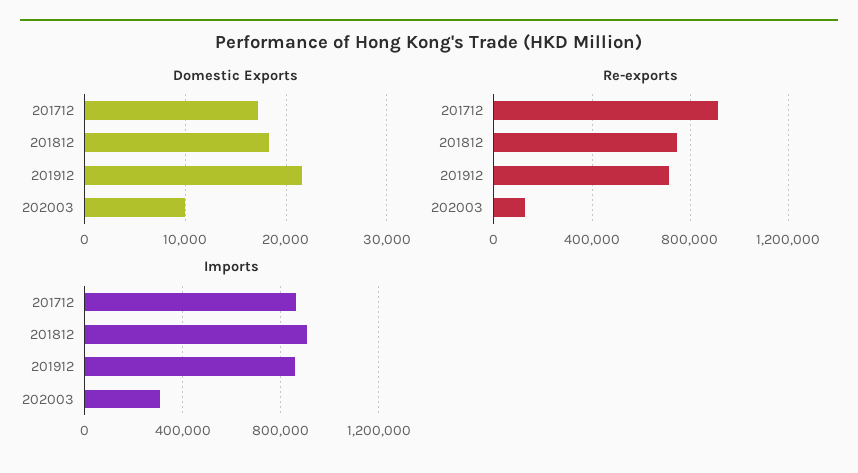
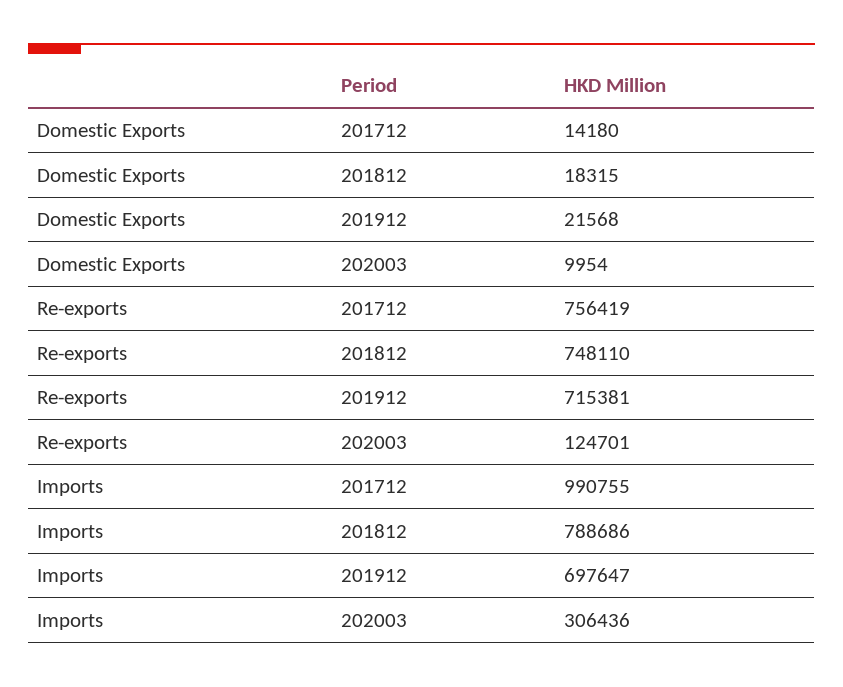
  {
    "Domestic Exports": {
-     "201712": 17000,
+     "201712": 14180,
      "201812": 18315,
      "201912": 21568,
      "202003": 9954
    },
    "Re-exports": {
-     "201712": 900000,
+     "201712": 756419,
      "201812": 748110,
      "201912": 715381,
      "202003": 124701
    },
    "Imports": {
-     "201712": 850000,
+     "201712": 990755,
-     "201812": 900000,
+     "201812": 788686,
-     "201912": 850000,
+     "201912": 697647,
      "202003": 306436
    }
  }

